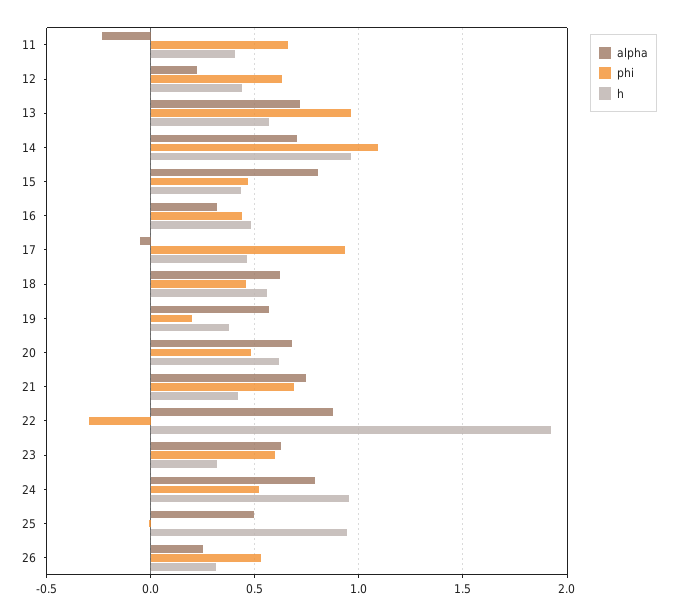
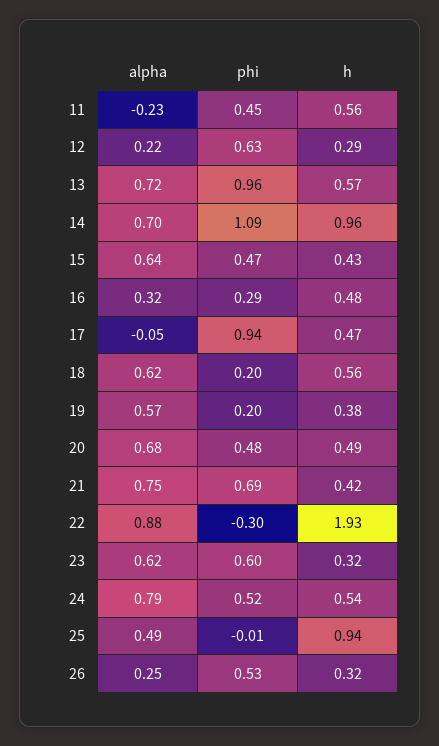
  {
    "alpha": {
      "11": -0.23,
      "12": 0.22,
      "13": 0.72,
      "14": 0.7,
-     "15": 0.8,
+     "15": 0.64,
      "16": 0.32,
      "17": -0.05,
      "18": 0.62,
      "19": 0.57,
      "20": 0.68,
      "21": 0.75,
      "22": 0.88,
      "23": 0.62,
      "24": 0.79,
      "25": 0.49,
      "26": 0.25
    },
    "phi": {
-     "11": 0.65,
+     "11": 0.45,
      "12": 0.63,
      "13": 0.96,
      "14": 1.09,
      "15": 0.47,
-     "16": 0.45,
+     "16": 0.29,
      "17": 0.94,
-     "18": 0.45,
+     "18": 0.2,
      "19": 0.2,
      "20": 0.48,
      "21": 0.69,
      "22": -0.3,
      "23": 0.6,
      "24": 0.52,
      "25": -0.01,
      "26": 0.53
    },
    "h": {
-     "11": 0.4,
+     "11": 0.56,
-     "12": 0.45,
+     "12": 0.29,
      "13": 0.57,
      "14": 0.96,
      "15": 0.43,
      "16": 0.48,
      "17": 0.47,
      "18": 0.56,
      "19": 0.38,
-     "20": 0.6,
+     "20": 0.49,
      "21": 0.42,
      "22": 1.93,
      "23": 0.32,
-     "24": 0.95,
+     "24": 0.54,
      "25": 0.94,
      "26": 0.32
    }
  }

